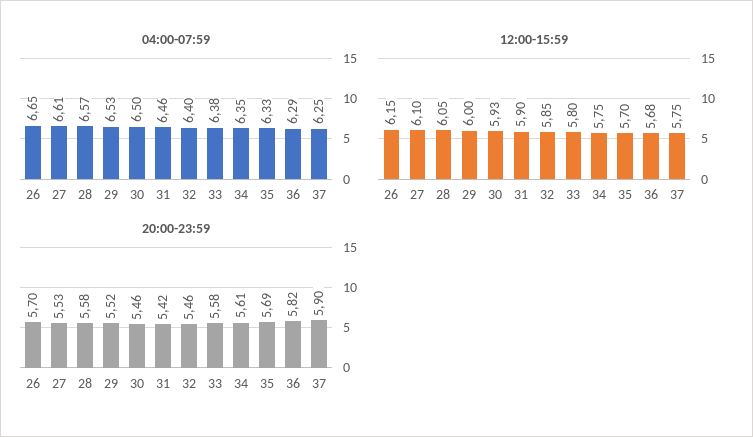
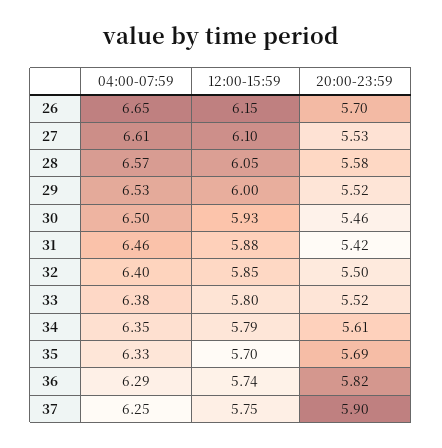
  {
    "04:00-07:59": {
      "26": 6.65,
      "27": 6.61,
      "28": 6.57,
      "29": 6.53,
      "30": 6.5,
      "31": 6.46,
      "32": 6.4,
      "33": 6.38,
      "34": 6.35,
      "35": 6.33,
      "36": 6.29,
      "37": 6.25
    },
    "12:00-15:59": {
      "26": 6.15,
      "27": 6.1,
      "28": 6.05,
      "29": 6,
      "30": 5.93,
-     "31": 5.9,
+     "31": 5.88,
      "32": 5.85,
      "33": 5.8,
-     "34": 5.75,
+     "34": 5.79,
      "35": 5.7,
-     "36": 5.68,
+     "36": 5.74,
      "37": 5.75
    },
    "20:00-23:59": {
      "26": 5.7,
      "27": 5.53,
      "28": 5.58,
      "29": 5.52,
      "30": 5.46,
      "31": 5.42,
-     "32": 5.46,
+     "32": 5.5,
-     "33": 5.58,
+     "33": 5.52,
      "34": 5.61,
      "35": 5.69,
      "36": 5.82,
      "37": 5.9
    }
  }

